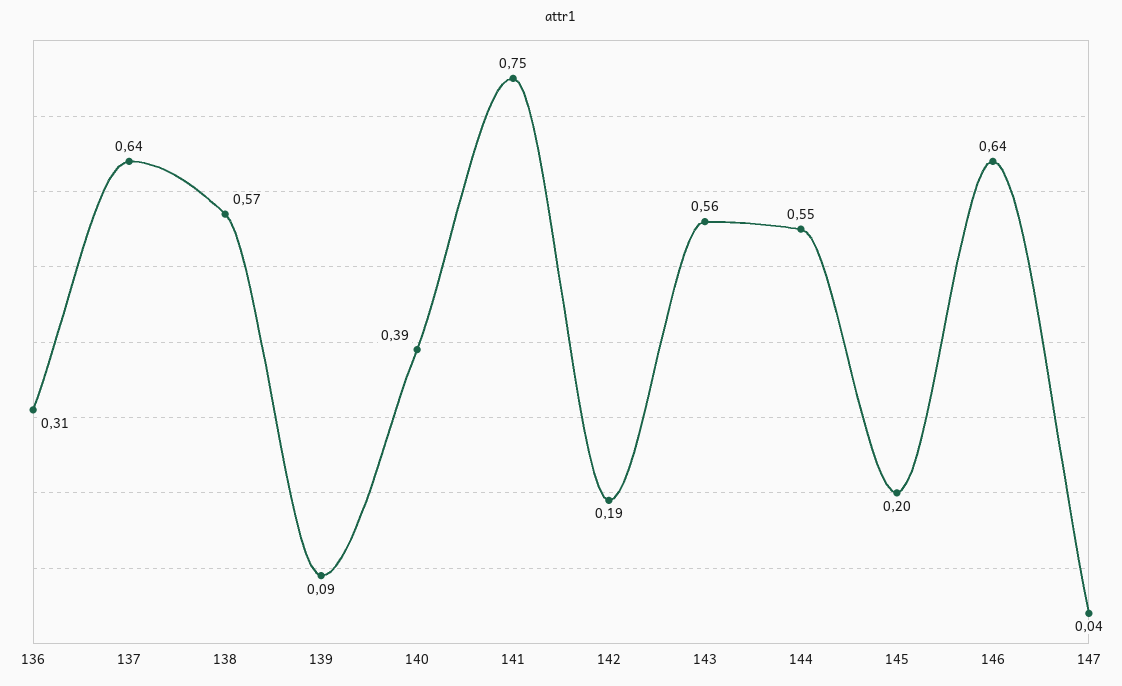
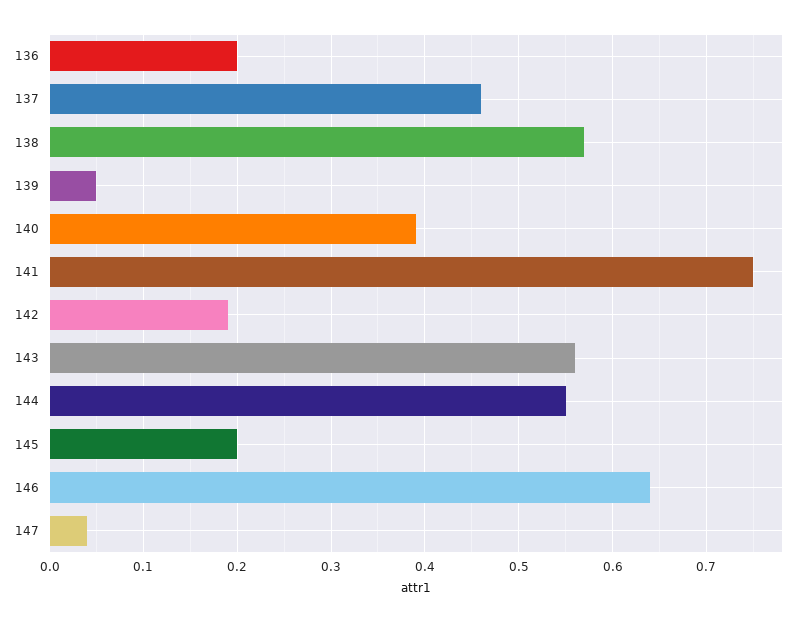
  {
-   "136": 0.31,
+   "136": 0.2,
-   "137": 0.64,
+   "137": 0.46,
    "138": 0.57,
-   "139": 0.09,
+   "139": 0.05,
    "140": 0.39,
    "141": 0.75,
    "142": 0.19,
    "143": 0.56,
    "144": 0.55,
    "145": 0.2,
    "146": 0.64,
    "147": 0.04
  }

